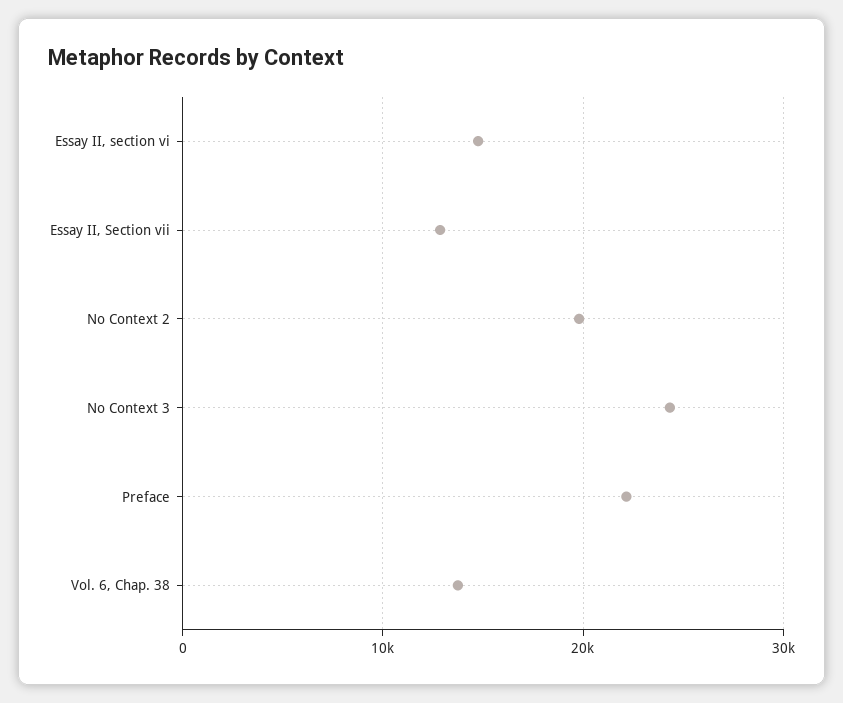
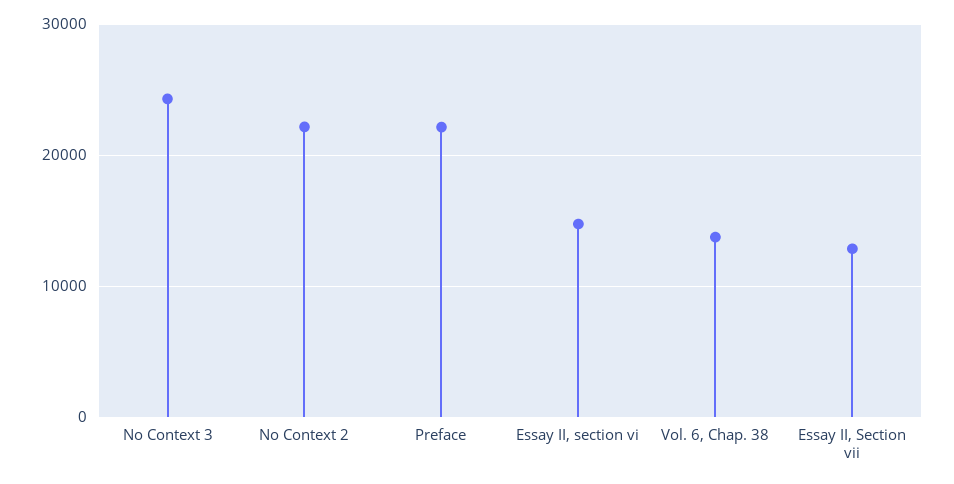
  {
    "Essay II, section vi": 15000,
    "Essay II, Section vii": 13000,
-   "No Context 2": 20000,
+   "No Context 2": 22000,
    "No Context 3": 24000,
    "Preface": 22000,
    "Vol. 6, Chap. 38": 14000
  }

